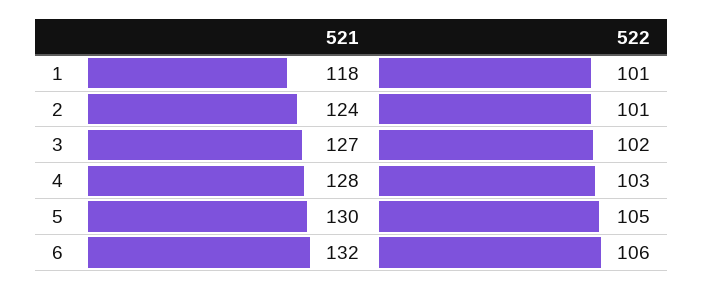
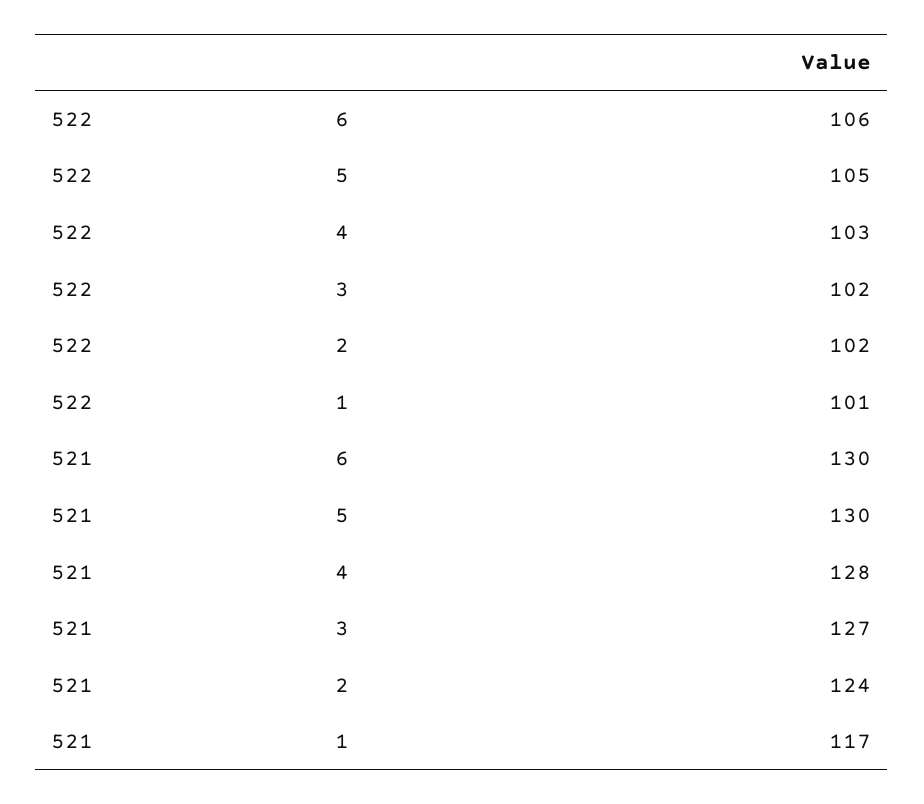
  {
    "521": {
-     "1": 118,
+     "1": 117,
      "2": 124,
      "3": 127,
      "4": 128,
      "5": 130,
-     "6": 132
+     "6": 130
    },
    "522": {
      "1": 101,
-     "2": 101,
+     "2": 102,
      "3": 102,
      "4": 103,
      "5": 105,
      "6": 106
    }
  }

